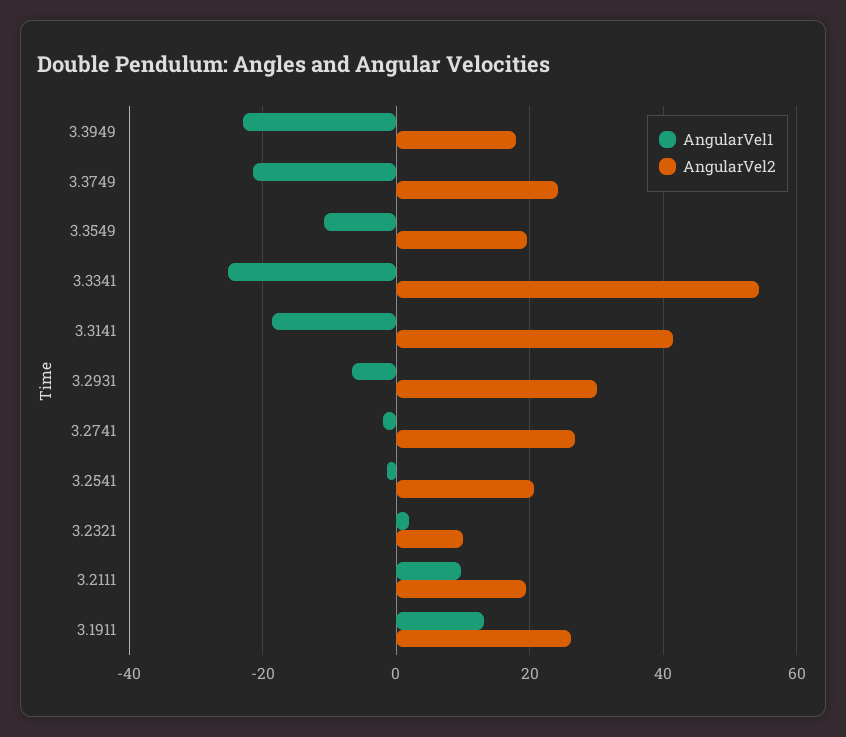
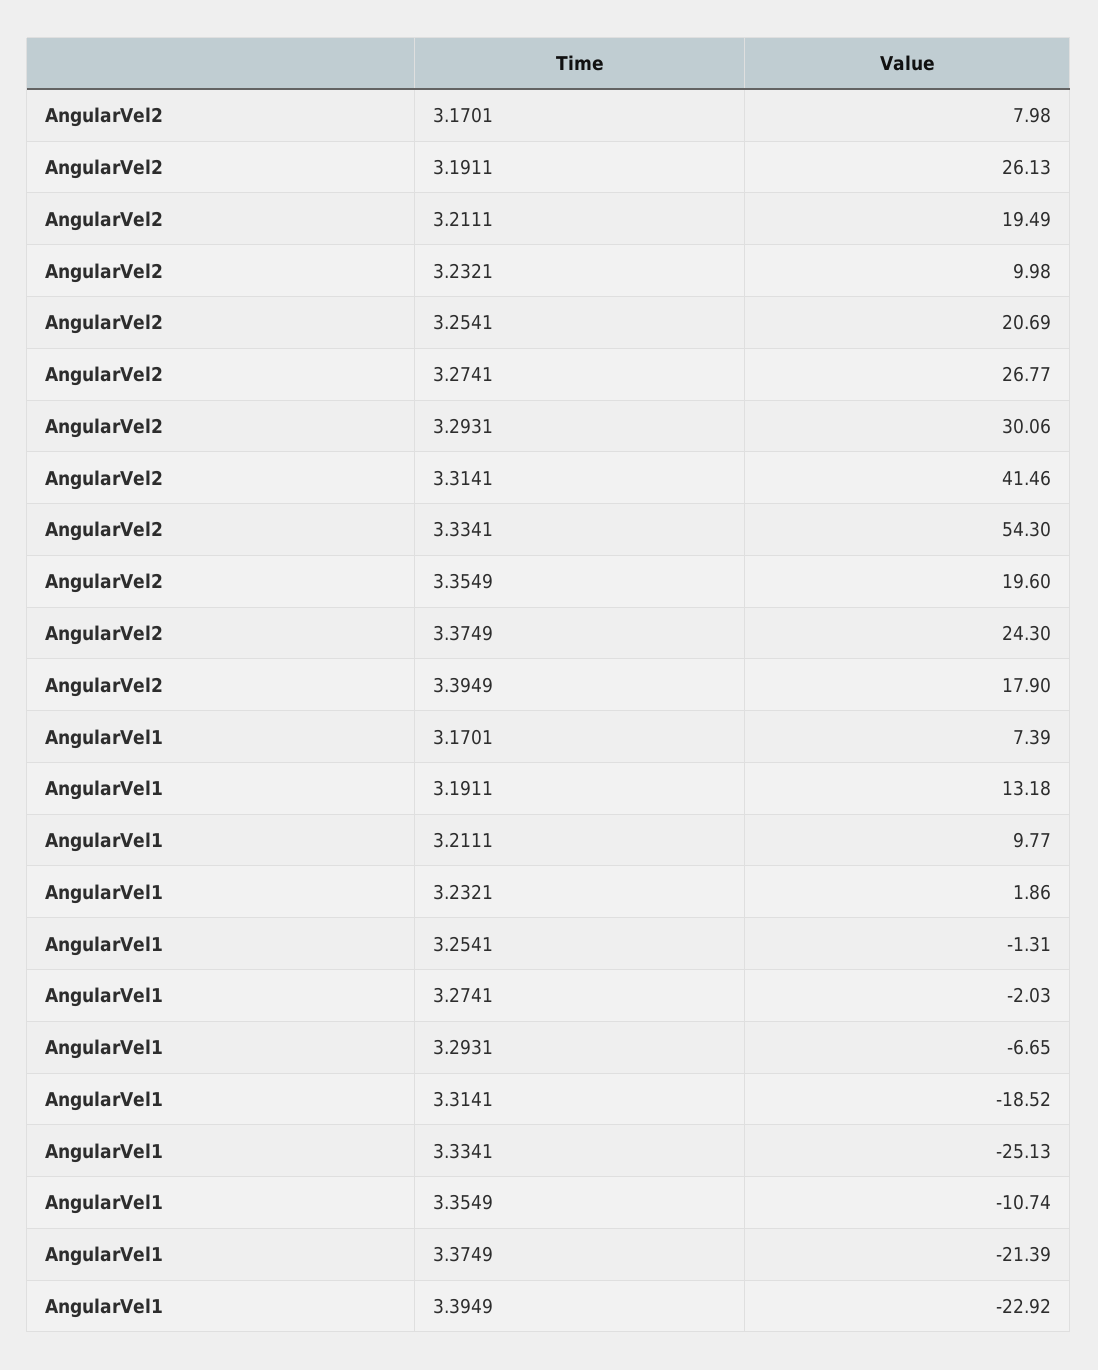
  {
    "AngularVel1": {
      "3.3949": -22.92,
      "3.3749": -21.39,
      "3.3549": -10.74,
      "3.3341": -25.13,
      "3.3141": -18.52,
      "3.2931": -6.65,
      "3.2741": -2.03,
      "3.2541": -1.31,
      "3.2321": 1.86,
      "3.2111": 9.77,
-     "3.1911": 13.18
+     "3.1911": 13.18,
+     "3.1701": 7.39
    },
    "AngularVel2": {
      "3.3949": 17.9,
      "3.3749": 24.3,
      "3.3549": 19.6,
      "3.3341": 54.3,
      "3.3141": 41.46,
      "3.2931": 30.06,
      "3.2741": 26.77,
      "3.2541": 20.69,
      "3.2321": 9.98,
      "3.2111": 19.49,
-     "3.1911": 26.13
+     "3.1911": 26.13,
+     "3.1701": 7.98
    }
  }

